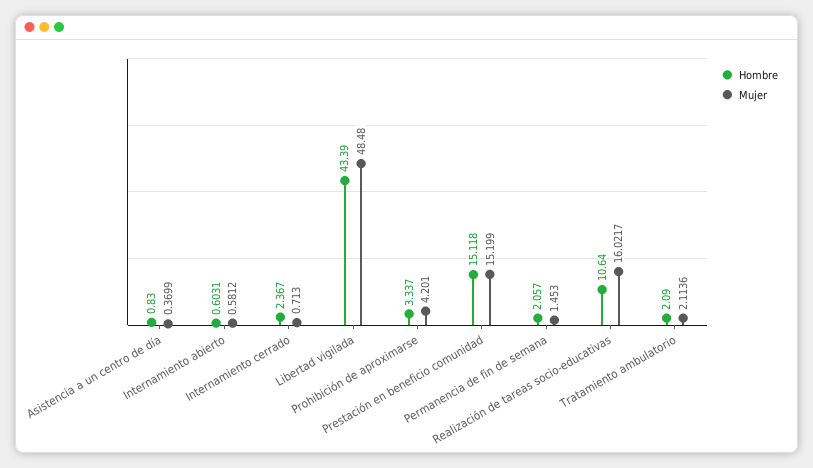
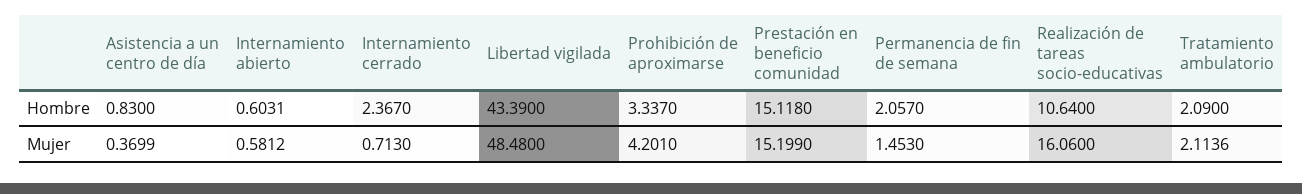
  {
    "Hombre": {
      "Asistencia a un centro de día": 0.83,
      "Internamiento abierto": 0.6031,
      "Internamiento cerrado": 2.367,
      "Libertad vigilada": 43.39,
      "Prohibición de aproximarse": 3.337,
      "Prestación en beneficio comunidad": 15.118,
      "Permanencia de fin de semana": 2.057,
      "Realización de tareas socio-educativas": 10.64,
      "Tratamiento ambulatorio": 2.09
    },
    "Mujer": {
      "Asistencia a un centro de día": 0.3699,
      "Internamiento abierto": 0.5812,
      "Internamiento cerrado": 0.713,
      "Libertad vigilada": 48.48,
      "Prohibición de aproximarse": 4.201,
      "Prestación en beneficio comunidad": 15.199,
      "Permanencia de fin de semana": 1.453,
-     "Realización de tareas socio-educativas": 16.0217,
+     "Realización de tareas socio-educativas": 16.06,
      "Tratamiento ambulatorio": 2.1136
    }
  }

